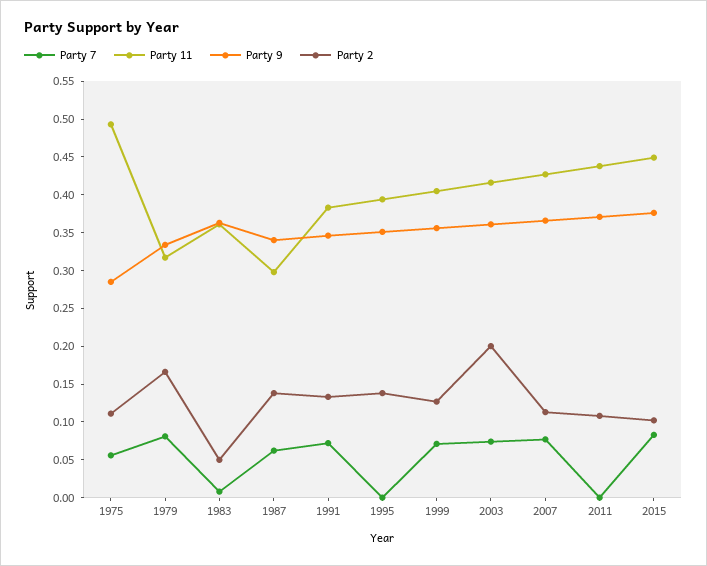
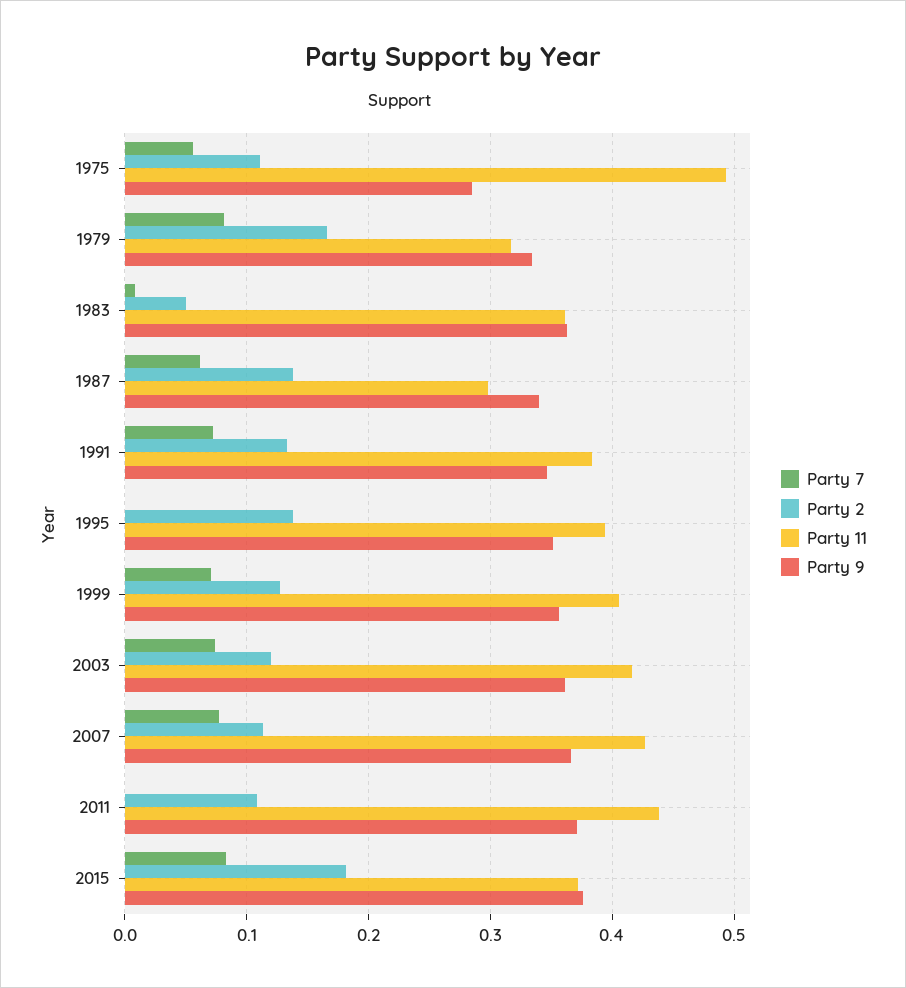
  {
    "Party 7": {
      "1975": 0.06,
      "1979": 0.08,
      "1983": 0.01,
      "1987": 0.06,
      "1991": 0.07,
      "1995": 0,
      "1999": 0.07,
      "2003": 0.07,
      "2007": 0.08,
      "2011": 0,
      "2015": 0.08
    },
    "Party 11": {
      "1975": 0.49,
      "1979": 0.32,
      "1983": 0.36,
      "1987": 0.3,
      "1991": 0.38,
      "1995": 0.39,
      "1999": 0.41,
      "2003": 0.42,
      "2007": 0.43,
      "2011": 0.44,
-     "2015": 0.45
+     "2015": 0.37
    },
    "Party 9": {
      "1975": 0.29,
      "1979": 0.33,
      "1983": 0.36,
      "1987": 0.34,
      "1991": 0.35,
      "1995": 0.35,
      "1999": 0.36,
      "2003": 0.36,
      "2007": 0.37,
      "2011": 0.37,
      "2015": 0.38
    },
    "Party 2": {
      "1975": 0.11,
      "1979": 0.17,
      "1983": 0.05,
      "1987": 0.14,
      "1991": 0.13,
      "1995": 0.14,
      "1999": 0.13,
-     "2003": 0.2,
+     "2003": 0.12,
      "2007": 0.11,
      "2011": 0.11,
-     "2015": 0.1
+     "2015": 0.18
    }
  }

